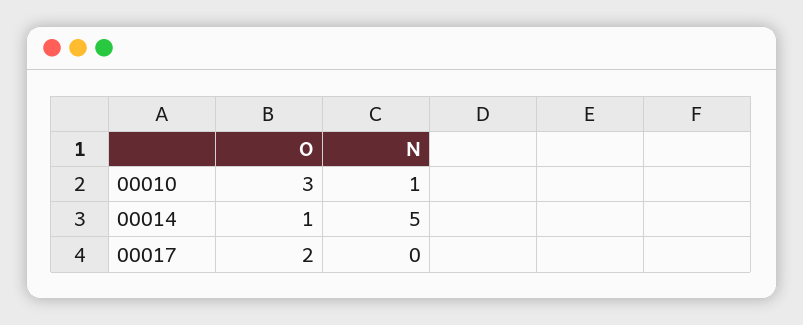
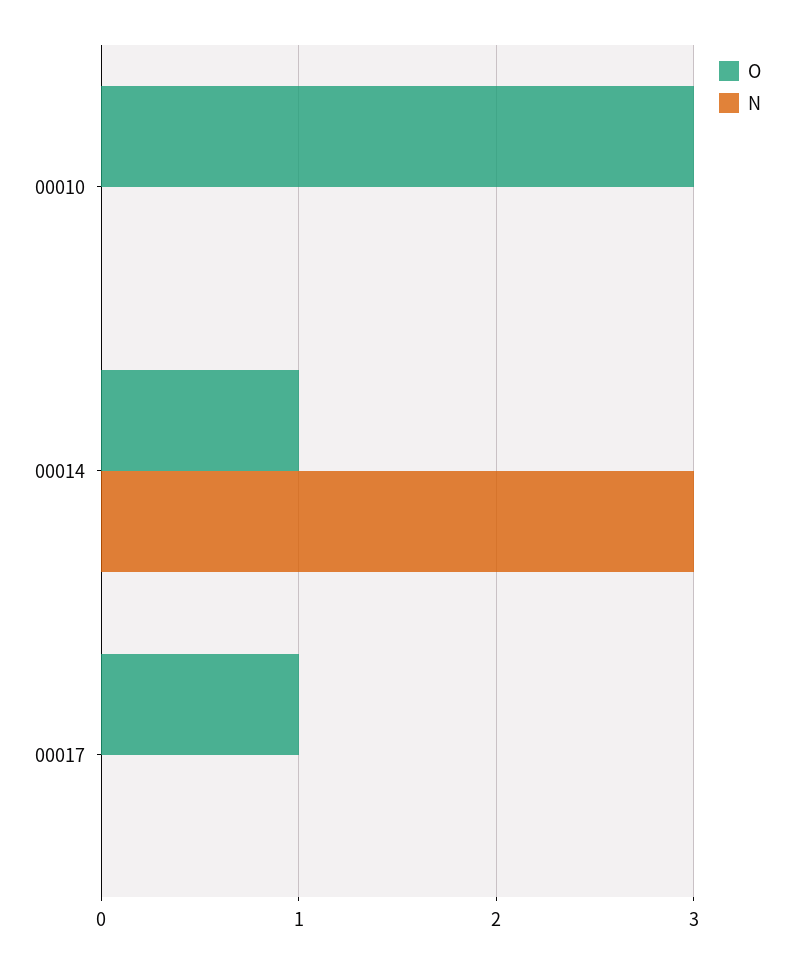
  {
    "O": {
      "00010": 3,
      "00014": 1,
-     "00017": 2
+     "00017": 1
    },
    "N": {
-     "00010": 1,
+     "00010": 0,
-     "00014": 5,
+     "00014": 3,
      "00017": 0
    }
  }

